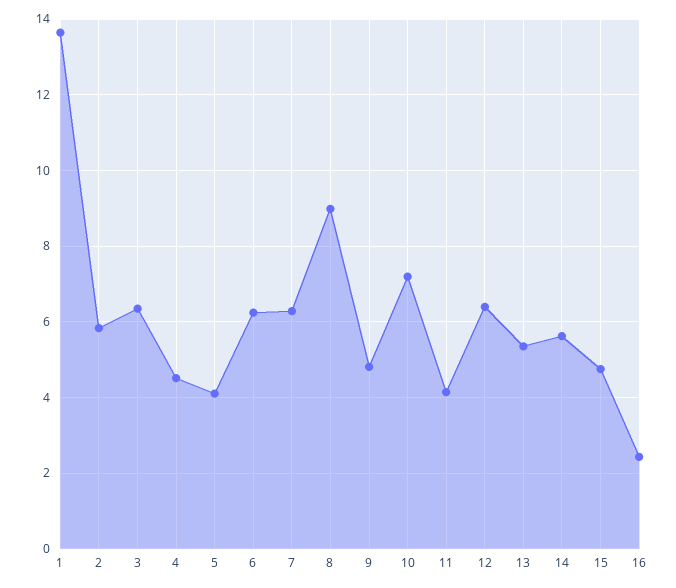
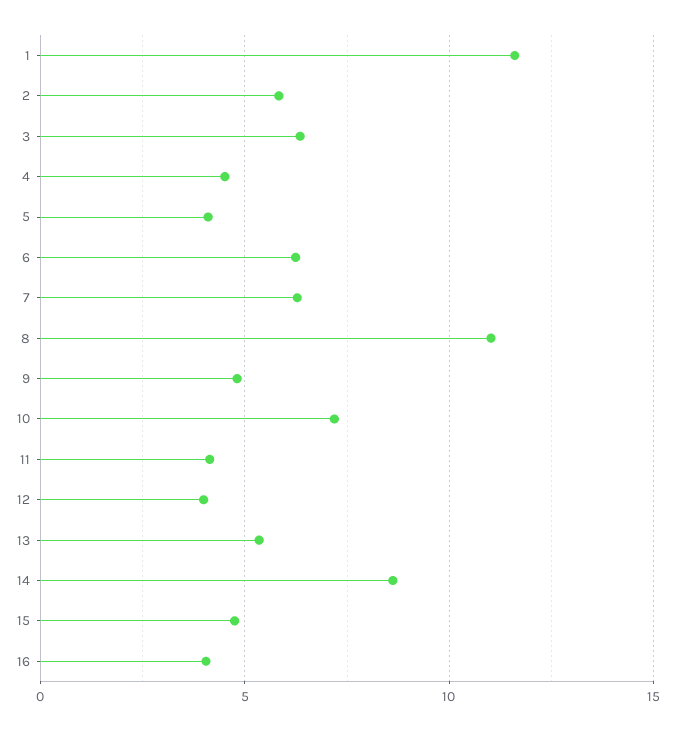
  {
-   "1": 13.6,
+   "1": 11.5,
    "2": 5.8,
    "3": 6.4,
    "4": 4.6,
    "5": 4.2,
    "6": 6.2,
    "7": 6.2,
-   "8": 9,
+   "8": 11,
    "9": 4.8,
    "10": 7.2,
    "11": 4.2,
-   "12": 6.4,
+   "12": 4,
    "13": 5.4,
-   "14": 5.6,
+   "14": 8.5,
    "15": 4.8,
-   "16": 2.4
+   "16": 4
  }

